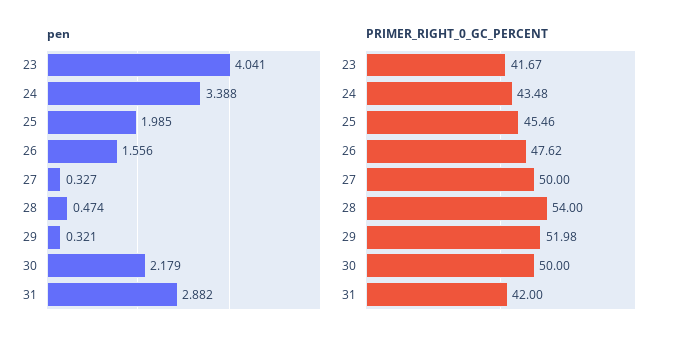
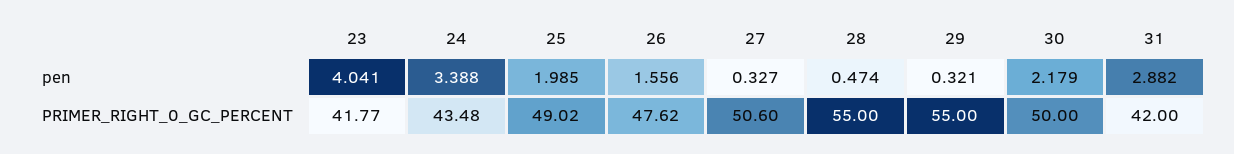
  {
    "pen": {
      "23": 4.041,
      "24": 3.388,
      "25": 1.985,
      "26": 1.556,
      "27": 0.327,
      "28": 0.474,
      "29": 0.321,
      "30": 2.179,
      "31": 2.882
    },
    "PRIMER_RIGHT_0_GC_PERCENT": {
-     "23": 41.67,
+     "23": 41.77,
      "24": 43.48,
-     "25": 45.46,
+     "25": 49.02,
      "26": 47.62,
-     "27": 50,
+     "27": 50.6,
-     "28": 54,
+     "28": 55,
-     "29": 51.98,
+     "29": 55,
      "30": 50,
      "31": 42
    }
  }

